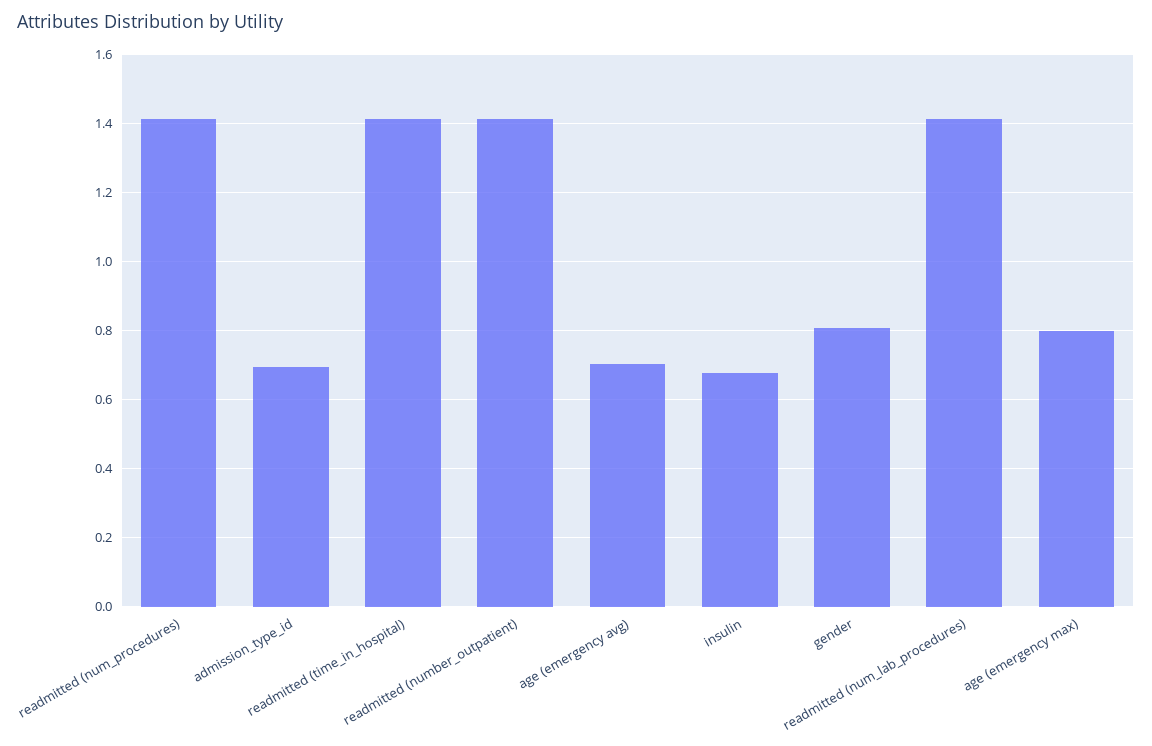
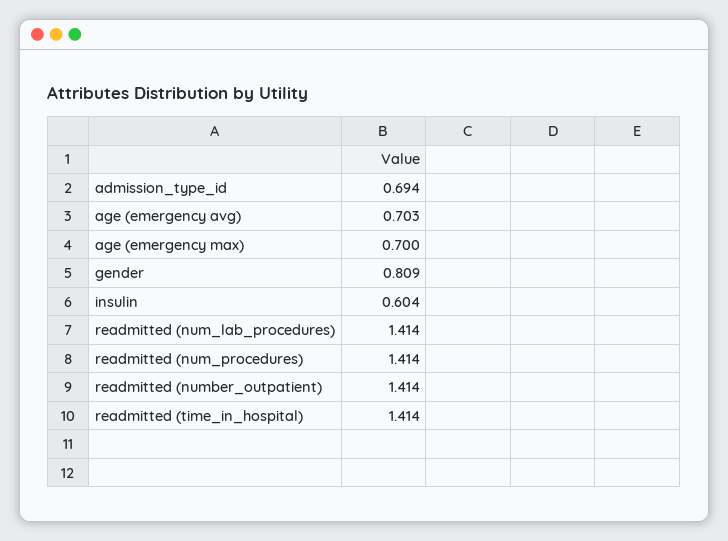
  {
    "readmitted (num_procedures)": 1.414,
    "admission_type_id": 0.694,
    "readmitted (time_in_hospital)": 1.414,
    "readmitted (number_outpatient)": 1.414,
    "age (emergency avg)": 0.703,
-   "insulin": 0.68,
+   "insulin": 0.604,
    "gender": 0.809,
    "readmitted (num_lab_procedures)": 1.414,
-   "age (emergency max)": 0.8
+   "age (emergency max)": 0.7
  }

